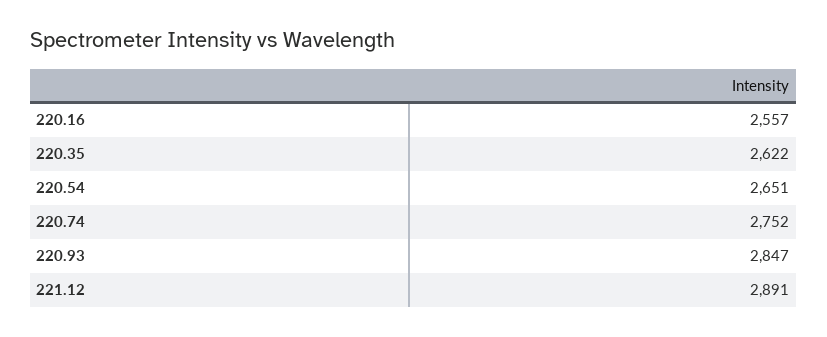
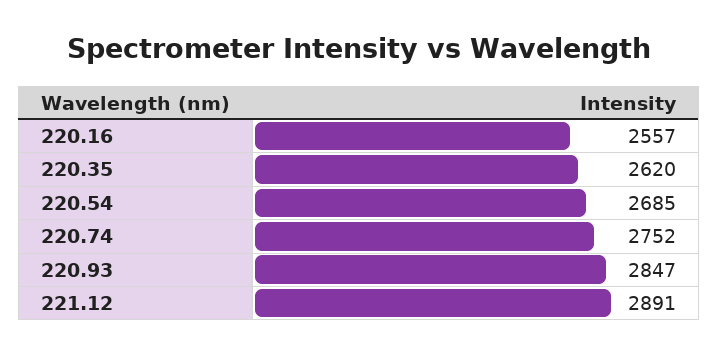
  {
    "220.16": 2557,
-   "220.35": 2622,
+   "220.35": 2620,
-   "220.54": 2651,
+   "220.54": 2685,
    "220.74": 2752,
    "220.93": 2847,
    "221.12": 2891
  }

